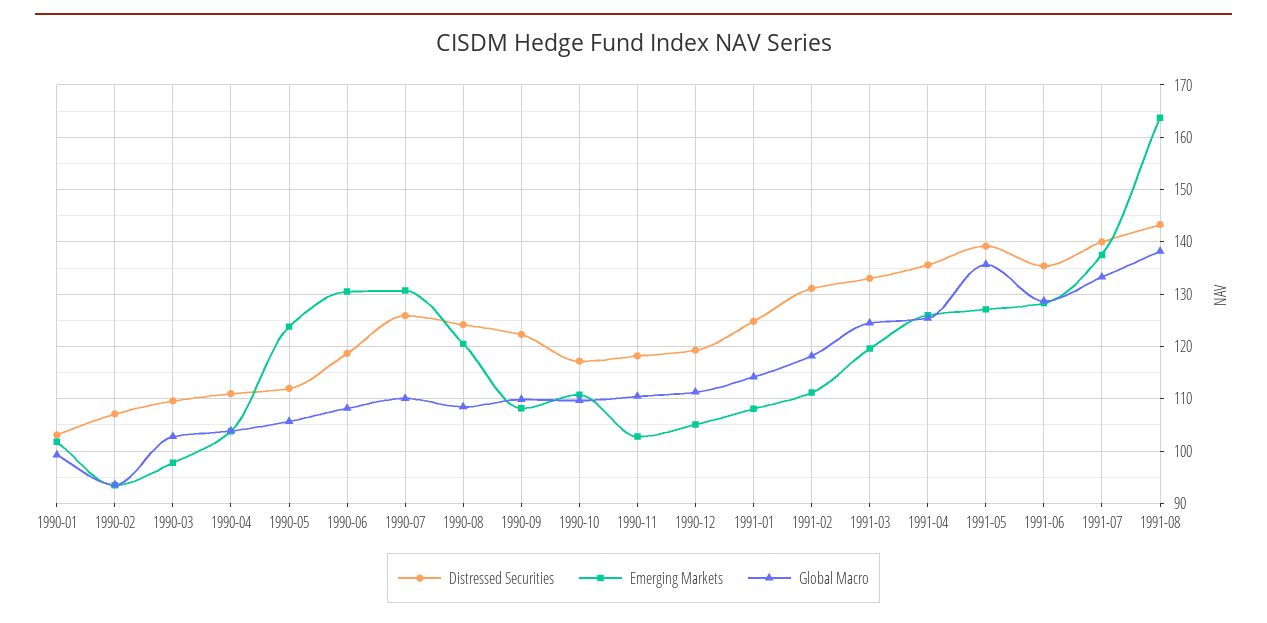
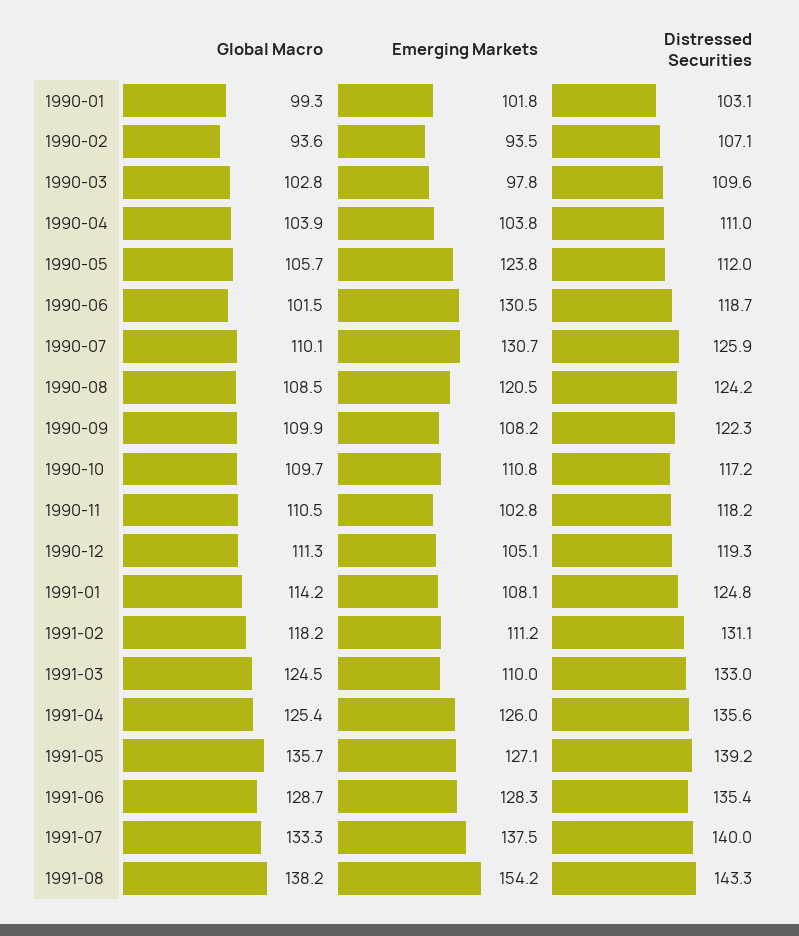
  {
    "Distressed Securities": {
      "1990-01": 103.1,
      "1990-02": 107.1,
      "1990-03": 109.6,
      "1990-04": 111,
      "1990-05": 112,
      "1990-06": 118.7,
      "1990-07": 125.9,
      "1990-08": 124.2,
      "1990-09": 122.3,
      "1990-10": 117.2,
      "1990-11": 118.2,
      "1990-12": 119.3,
      "1991-01": 124.8,
      "1991-02": 131.1,
      "1991-03": 133,
      "1991-04": 135.6,
      "1991-05": 139.2,
      "1991-06": 135.4,
      "1991-07": 140,
      "1991-08": 143.3
    },
    "Emerging Markets": {
      "1990-01": 101.8,
      "1990-02": 93.5,
      "1990-03": 97.8,
      "1990-04": 103.8,
      "1990-05": 123.8,
      "1990-06": 130.5,
      "1990-07": 130.7,
      "1990-08": 120.5,
      "1990-09": 108.2,
      "1990-10": 110.8,
      "1990-11": 102.8,
      "1990-12": 105.1,
      "1991-01": 108.1,
      "1991-02": 111.2,
-     "1991-03": 120,
+     "1991-03": 110,
      "1991-04": 126,
      "1991-05": 127.1,
      "1991-06": 128.3,
      "1991-07": 137.5,
-     "1991-08": 164
+     "1991-08": 154.2
    },
    "Global Macro": {
      "1990-01": 99.3,
      "1990-02": 93.6,
      "1990-03": 102.8,
      "1990-04": 103.9,
      "1990-05": 105.7,
-     "1990-06": 108,
+     "1990-06": 101.5,
      "1990-07": 110.1,
      "1990-08": 108.5,
      "1990-09": 109.9,
      "1990-10": 109.7,
      "1990-11": 110.5,
      "1990-12": 111.3,
      "1991-01": 114.2,
      "1991-02": 118.2,
      "1991-03": 124.5,
      "1991-04": 125.4,
      "1991-05": 135.7,
      "1991-06": 128.7,
      "1991-07": 133.3,
      "1991-08": 138.2
    }
  }

